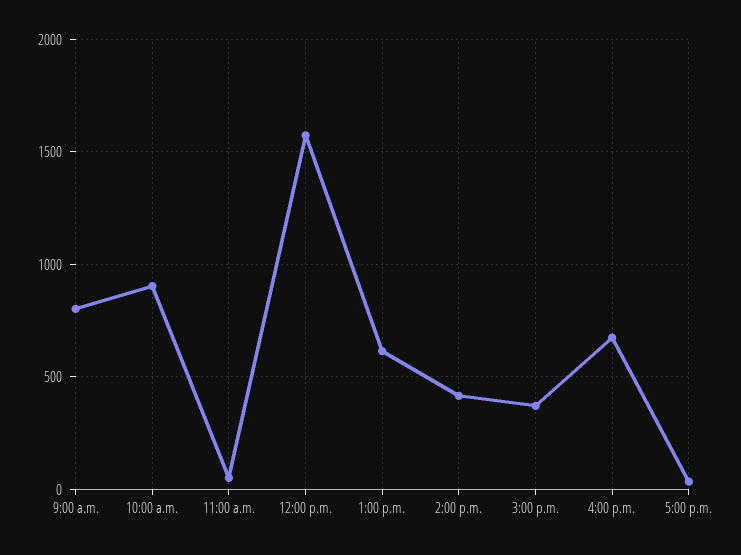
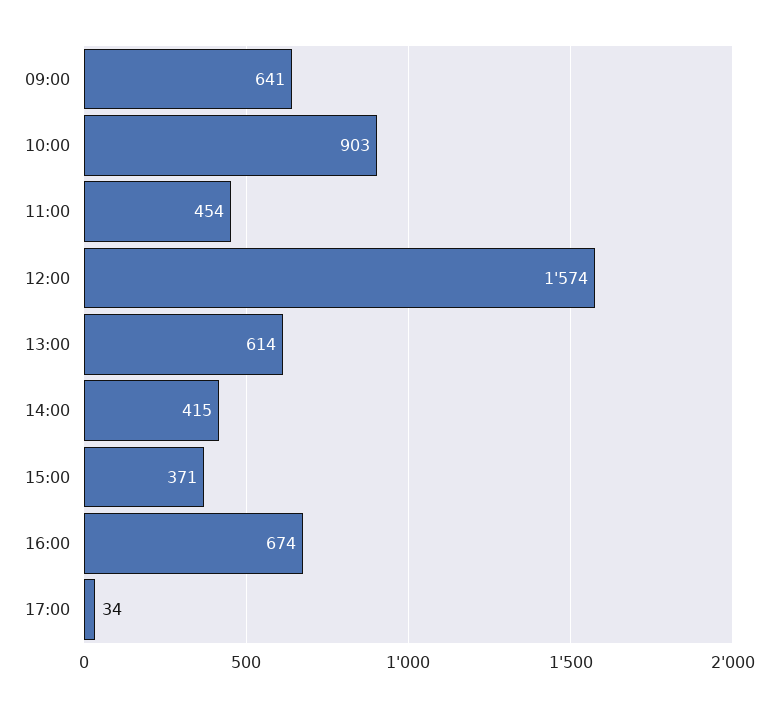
  {
-   "9:00 a.m.": 800,
+   "9:00 a.m.": 641,
    "10:00 a.m.": 903,
-   "11:00 a.m.": 50,
+   "11:00 a.m.": 454,
    "12:00 p.m.": 1574,
    "1:00 p.m.": 614,
    "2:00 p.m.": 415,
    "3:00 p.m.": 371,
    "4:00 p.m.": 674,
    "5:00 p.m.": 34
  }

